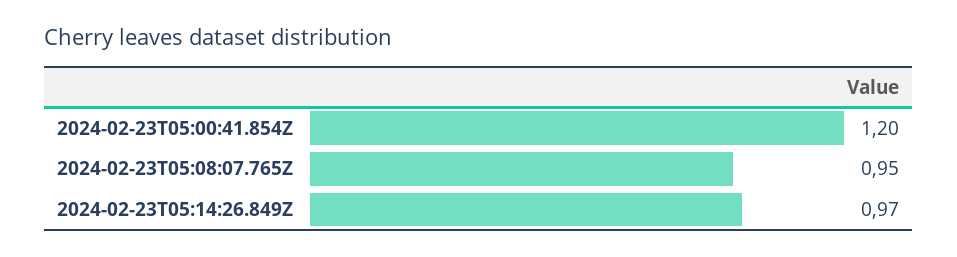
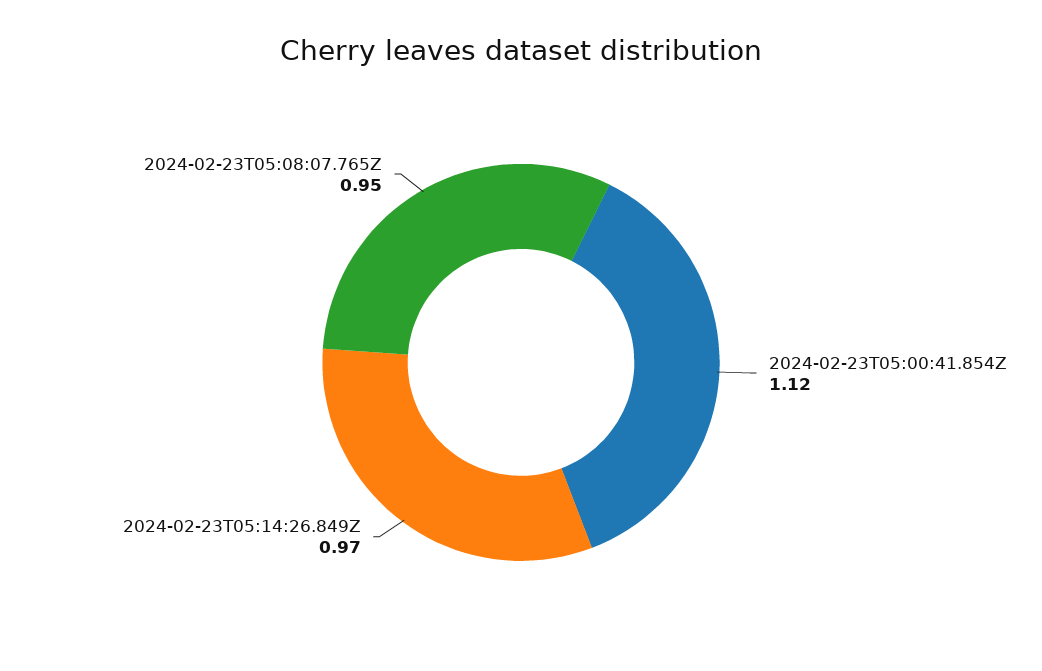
  {
-   "2024-02-23T05:00:41.854Z": 1.2,
+   "2024-02-23T05:00:41.854Z": 1.12,
    "2024-02-23T05:08:07.765Z": 0.95,
    "2024-02-23T05:14:26.849Z": 0.97
  }

